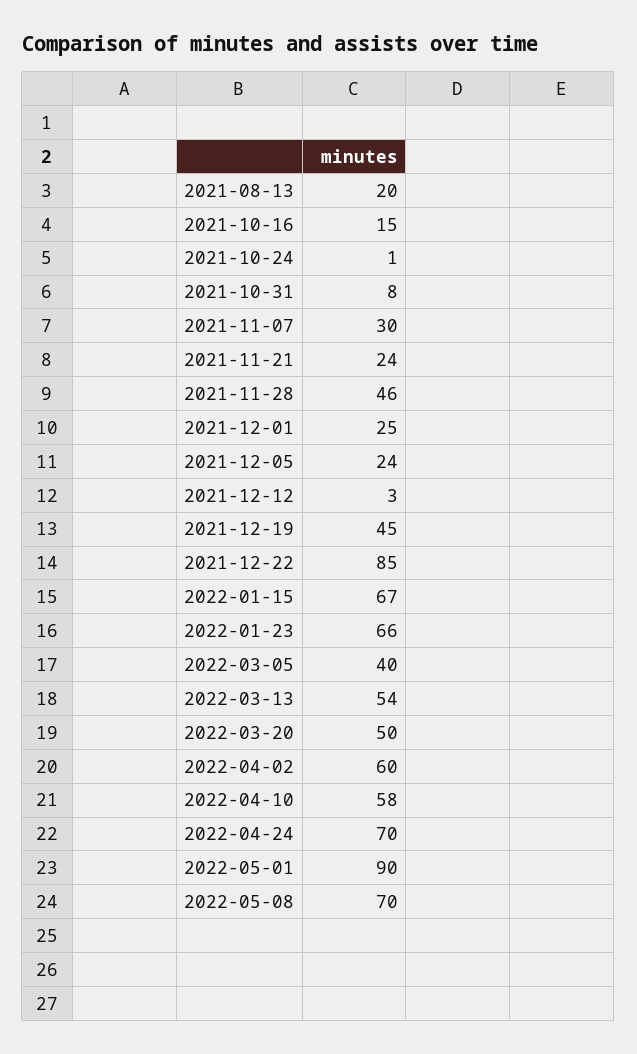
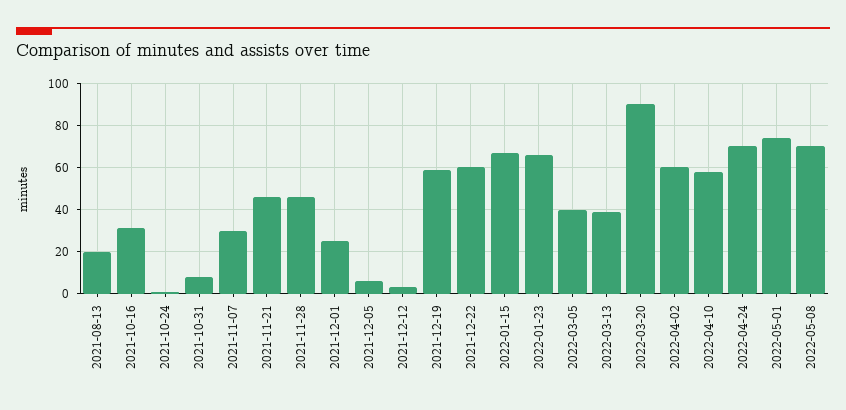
  {
    "2021-08-13": 20,
-   "2021-10-16": 15,
+   "2021-10-16": 30,
    "2021-10-24": 1,
    "2021-10-31": 8,
    "2021-11-07": 30,
-   "2021-11-21": 24,
+   "2021-11-21": 45,
    "2021-11-28": 46,
    "2021-12-01": 25,
-   "2021-12-05": 24,
+   "2021-12-05": 5,
    "2021-12-12": 3,
-   "2021-12-19": 45,
+   "2021-12-19": 60,
-   "2021-12-22": 85,
+   "2021-12-22": 60,
    "2022-01-15": 67,
    "2022-01-23": 66,
    "2022-03-05": 40,
-   "2022-03-13": 54,
+   "2022-03-13": 40,
-   "2022-03-20": 50,
+   "2022-03-20": 90,
    "2022-04-02": 60,
    "2022-04-10": 58,
    "2022-04-24": 70,
-   "2022-05-01": 90,
+   "2022-05-01": 75,
    "2022-05-08": 70
  }

